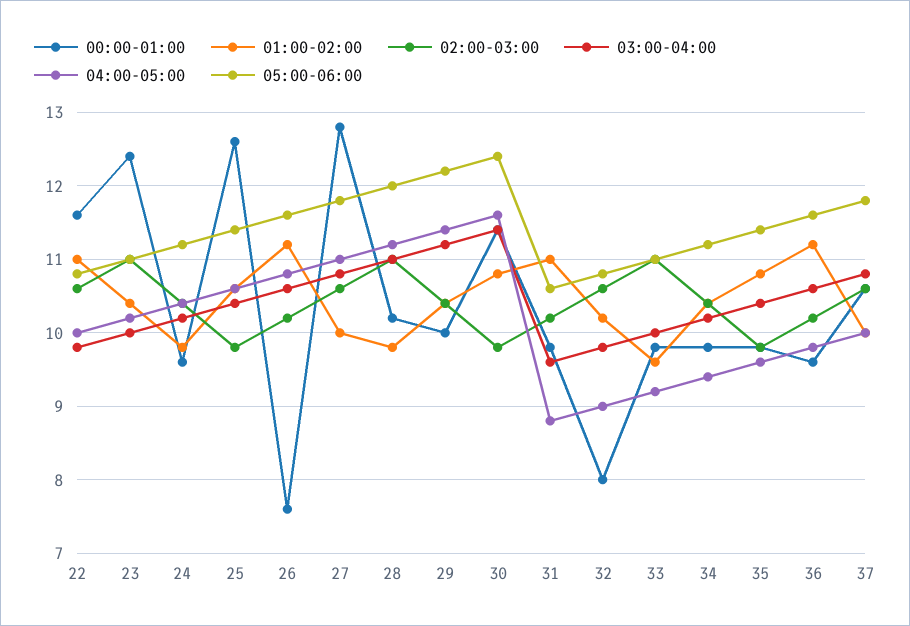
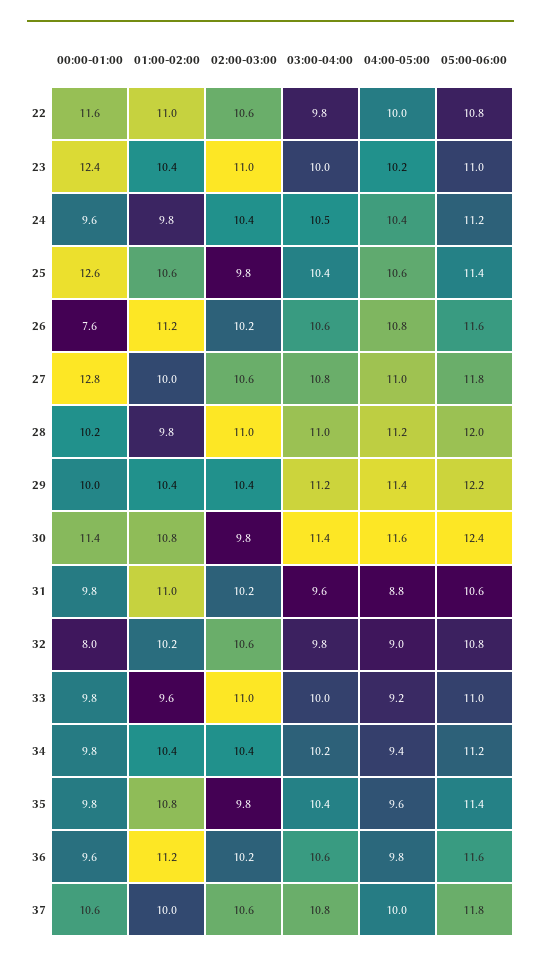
  {
    "00:00-01:00": {
      "22": 11.6,
      "23": 12.4,
      "24": 9.6,
      "25": 12.6,
      "26": 7.6,
      "27": 12.8,
      "28": 10.2,
      "29": 10,
      "30": 11.4,
      "31": 9.8,
      "32": 8,
      "33": 9.8,
      "34": 9.8,
      "35": 9.8,
      "36": 9.6,
      "37": 10.6
    },
    "01:00-02:00": {
      "22": 11,
      "23": 10.4,
      "24": 9.8,
      "25": 10.6,
      "26": 11.2,
      "27": 10,
      "28": 9.8,
      "29": 10.4,
      "30": 10.8,
      "31": 11,
      "32": 10.2,
      "33": 9.6,
      "34": 10.4,
      "35": 10.8,
      "36": 11.2,
      "37": 10
    },
    "02:00-03:00": {
      "22": 10.6,
      "23": 11,
      "24": 10.4,
      "25": 9.8,
      "26": 10.2,
      "27": 10.6,
      "28": 11,
      "29": 10.4,
      "30": 9.8,
      "31": 10.2,
      "32": 10.6,
      "33": 11,
      "34": 10.4,
      "35": 9.8,
      "36": 10.2,
      "37": 10.6
    },
    "03:00-04:00": {
      "22": 9.8,
      "23": 10,
-     "24": 10.2,
+     "24": 10.5,
      "25": 10.4,
      "26": 10.6,
      "27": 10.8,
      "28": 11,
      "29": 11.2,
      "30": 11.4,
      "31": 9.6,
      "32": 9.8,
      "33": 10,
      "34": 10.2,
      "35": 10.4,
      "36": 10.6,
      "37": 10.8
    },
    "04:00-05:00": {
      "22": 10,
      "23": 10.2,
      "24": 10.4,
      "25": 10.6,
      "26": 10.8,
      "27": 11,
      "28": 11.2,
      "29": 11.4,
      "30": 11.6,
      "31": 8.8,
      "32": 9,
      "33": 9.2,
      "34": 9.4,
      "35": 9.6,
      "36": 9.8,
      "37": 10
    },
    "05:00-06:00": {
      "22": 10.8,
      "23": 11,
      "24": 11.2,
      "25": 11.4,
      "26": 11.6,
      "27": 11.8,
      "28": 12,
      "29": 12.2,
      "30": 12.4,
      "31": 10.6,
      "32": 10.8,
      "33": 11,
      "34": 11.2,
      "35": 11.4,
      "36": 11.6,
      "37": 11.8
    }
  }

